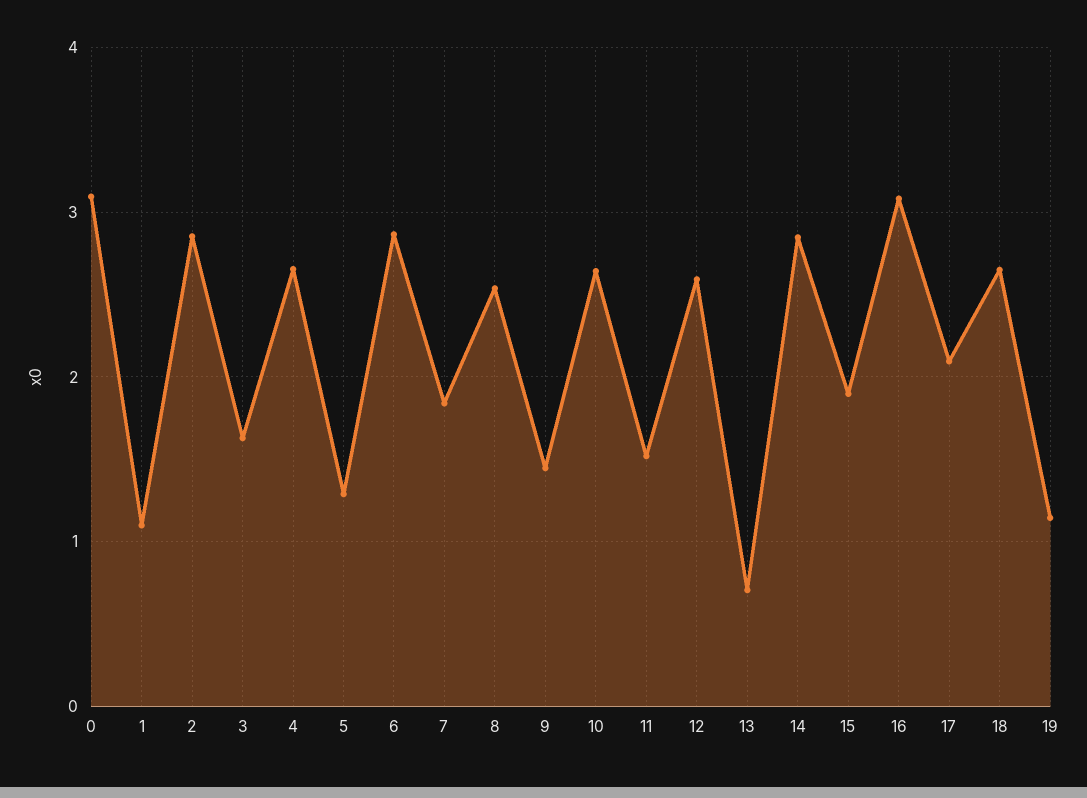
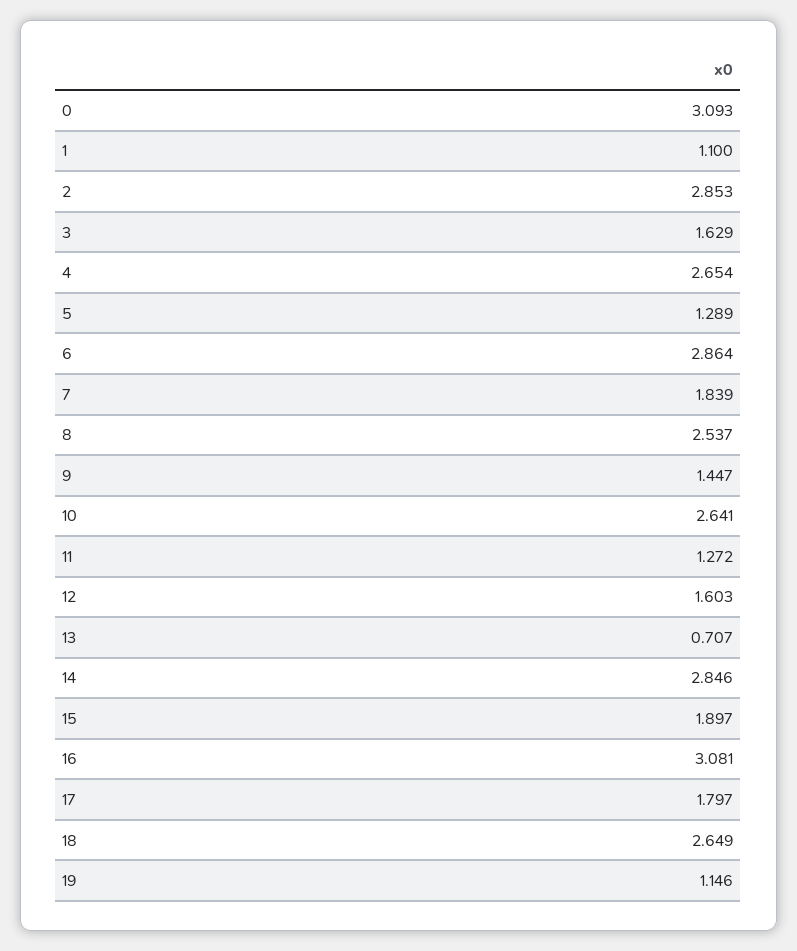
  {
    "0": 3.093,
    "1": 1.1,
    "2": 2.853,
    "3": 1.629,
    "4": 2.654,
    "5": 1.289,
    "6": 2.864,
    "7": 1.839,
    "8": 2.537,
    "9": 1.447,
    "10": 2.641,
-   "11": 1.5,
+   "11": 1.272,
-   "12": 2.6,
+   "12": 1.603,
    "13": 0.707,
    "14": 2.846,
    "15": 1.897,
    "16": 3.081,
-   "17": 2.1,
+   "17": 1.797,
    "18": 2.649,
    "19": 1.146
  }

